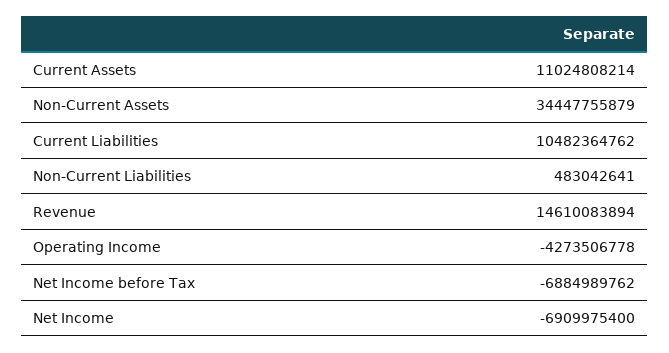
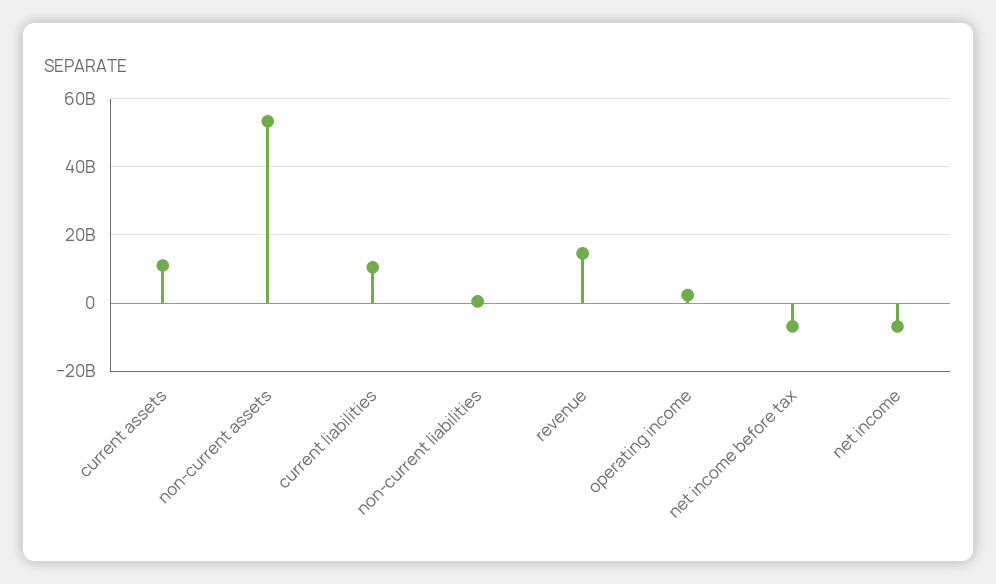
  {
    "Current Assets": 11024808214,
-   "Non-Current Assets": 34447755879,
+   "Non-Current Assets": 54000000000,
    "Current Liabilities": 10482364762,
    "Non-Current Liabilities": 483042641,
    "Revenue": 14610083894,
-   "Operating Income": -4273506778,
+   "Operating Income": 2000000000,
    "Net Income before Tax": -6884989762,
    "Net Income": -6909975400
  }

